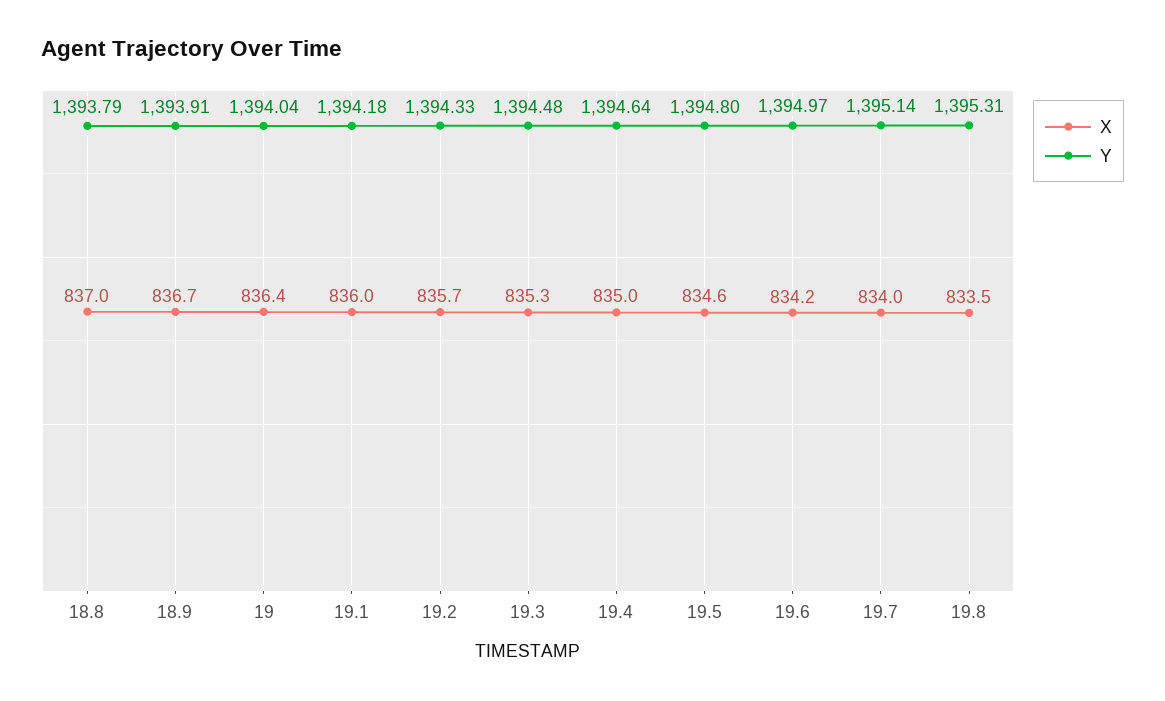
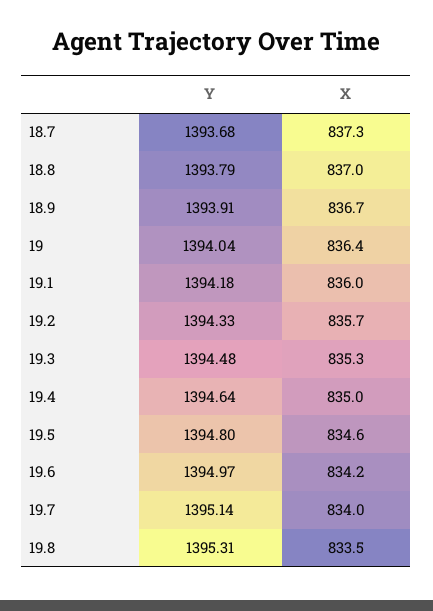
  {
    "X": {
      "18.8": 837,
      "18.9": 836.7,
      "19": 836.4,
      "19.1": 836,
      "19.2": 835.7,
      "19.3": 835.3,
      "19.4": 835,
      "19.5": 834.6,
      "19.6": 834.2,
      "19.7": 834,
-     "19.8": 833.5
+     "19.8": 833.5,
+     "18.7": 837.3
    },
    "Y": {
      "18.8": 1393.79,
      "18.9": 1393.91,
      "19": 1394.04,
      "19.1": 1394.18,
      "19.2": 1394.33,
      "19.3": 1394.48,
      "19.4": 1394.64,
      "19.5": 1394.8,
      "19.6": 1394.97,
      "19.7": 1395.14,
-     "19.8": 1395.31
+     "19.8": 1395.31,
+     "18.7": 1393.68
    }
  }

